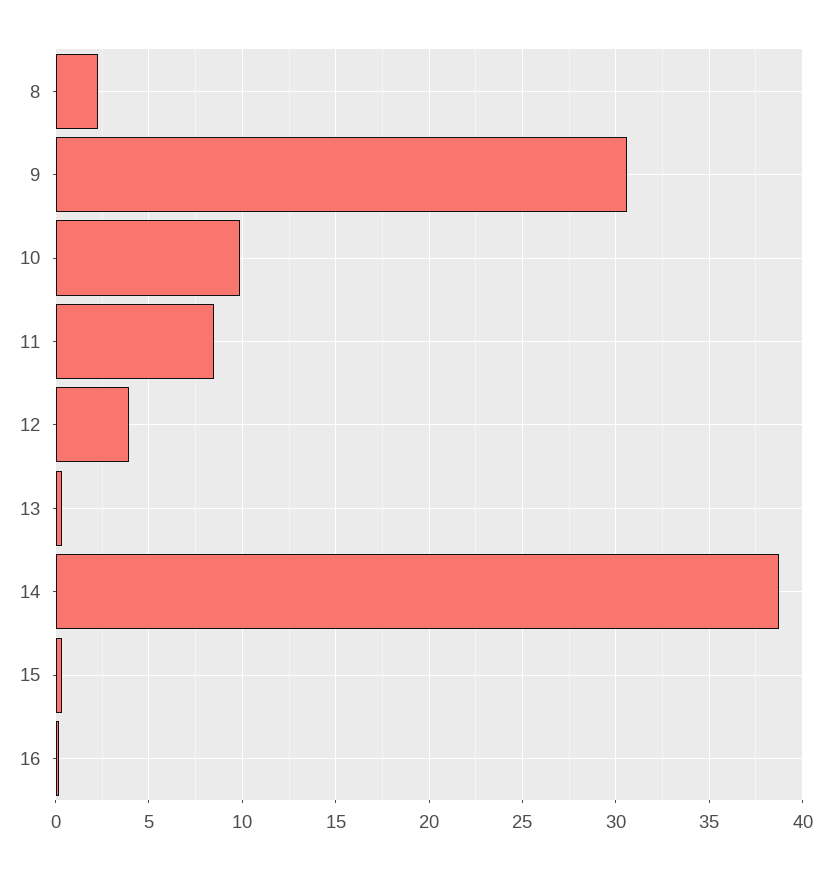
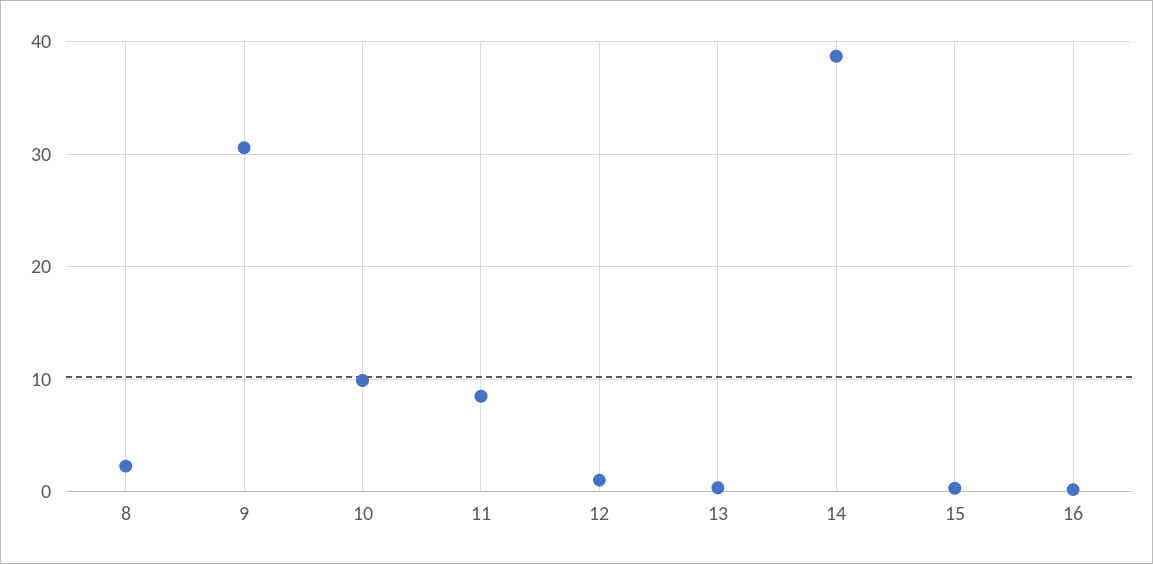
  {
    "8": 2.5,
    "9": 30.5,
    "10": 10,
    "11": 8.5,
-   "12": 4,
+   "12": 1,
    "13": 0.5,
    "14": 38.5,
    "15": 0.5,
    "16": 0
  }

